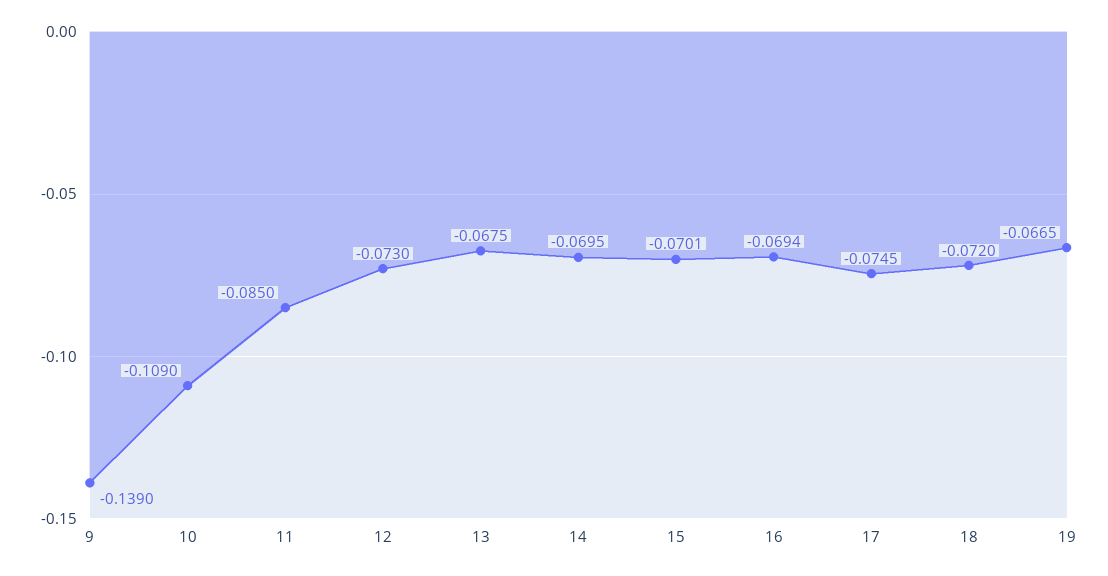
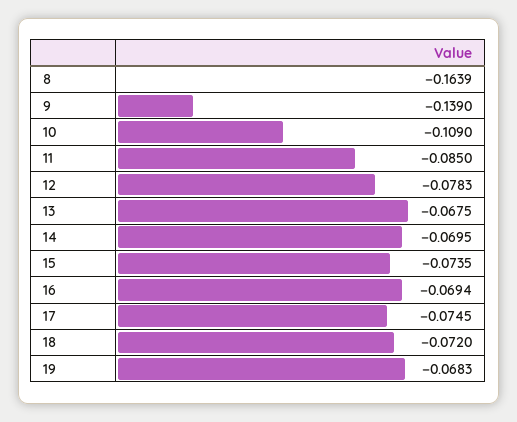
  {
    "9": -0.139,
    "10": -0.109,
    "11": -0.085,
-   "12": -0.073,
+   "12": -0.0783,
    "13": -0.0675,
    "14": -0.0695,
-   "15": -0.0701,
+   "15": -0.0735,
    "16": -0.0694,
    "17": -0.0745,
    "18": -0.072,
-   "19": -0.0665
+   "19": -0.0683,
+   "8": -0.1639
  }

